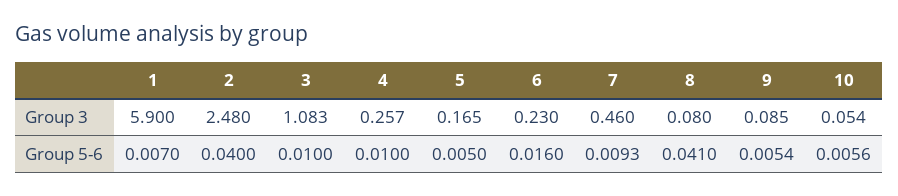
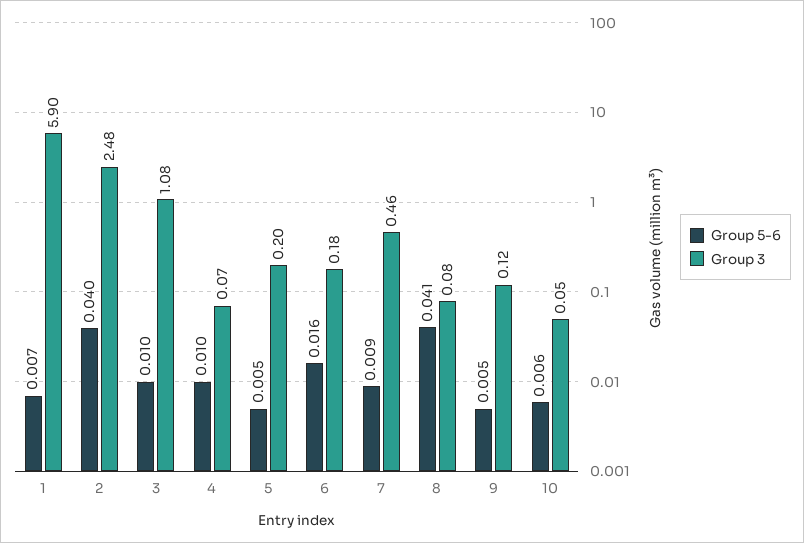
  {
    "Group 3": {
      "1": 5.9,
      "2": 2.48,
      "3": 1.083,
-     "4": 0.257,
+     "4": 0.07,
-     "5": 0.165,
+     "5": 0.2,
-     "6": 0.23,
+     "6": 0.18,
      "7": 0.46,
      "8": 0.08,
-     "9": 0.085,
+     "9": 0.12,
      "10": 0.054
    },
    "Group 5-6": {
      "1": 0.007,
      "2": 0.04,
      "3": 0.01,
      "4": 0.01,
      "5": 0.005,
      "6": 0.016,
      "7": 0.0093,
      "8": 0.041,
      "9": 0.0054,
      "10": 0.0056
    }
  }

